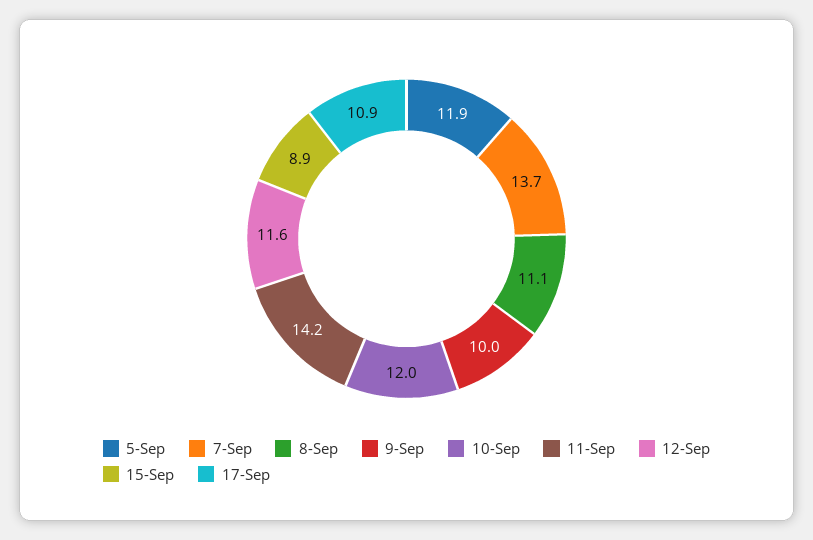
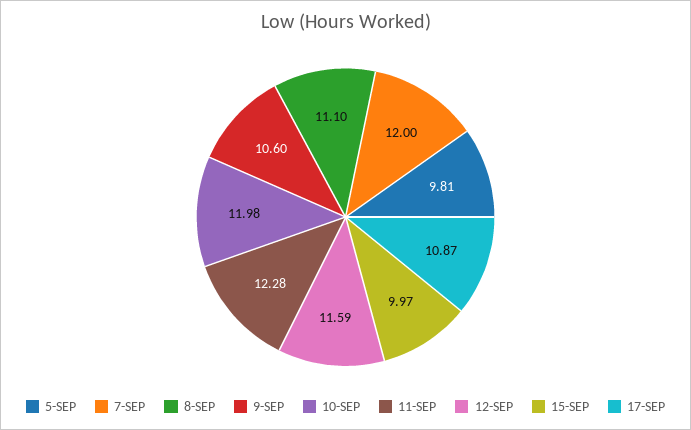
  {
-   "5-Sep": 11.9,
+   "5-Sep": 9.81,
-   "7-Sep": 13.7,
+   "7-Sep": 12,
    "8-Sep": 11.1,
-   "9-Sep": 10,
+   "9-Sep": 10.6,
    "10-Sep": 11.98,
-   "11-Sep": 14.2,
+   "11-Sep": 12.28,
    "12-Sep": 11.59,
-   "15-Sep": 8.9,
+   "15-Sep": 9.97,
    "17-Sep": 10.87
  }

